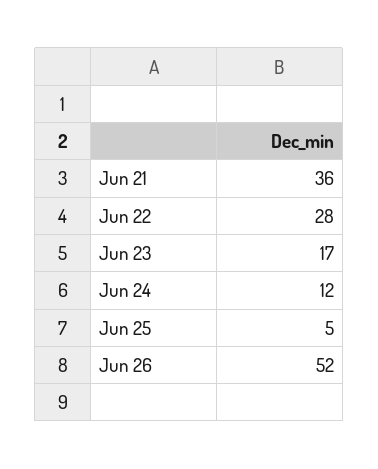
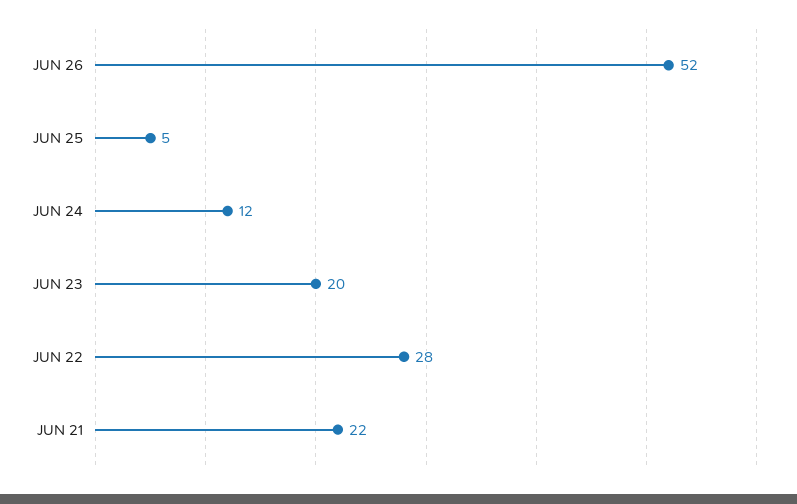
  {
-   "Jun 21": 36,
+   "Jun 21": 22,
    "Jun 22": 28,
-   "Jun 23": 17,
+   "Jun 23": 20,
    "Jun 24": 12,
    "Jun 25": 5,
    "Jun 26": 52
  }

